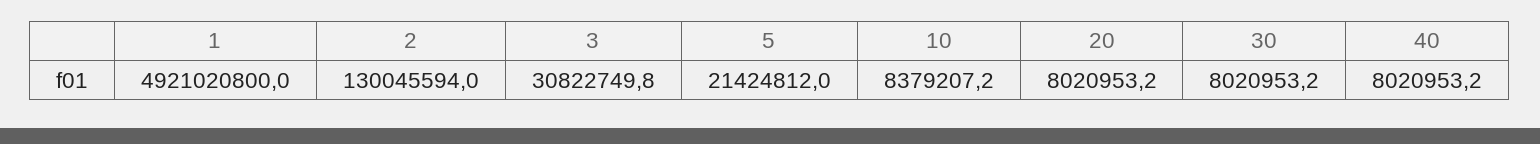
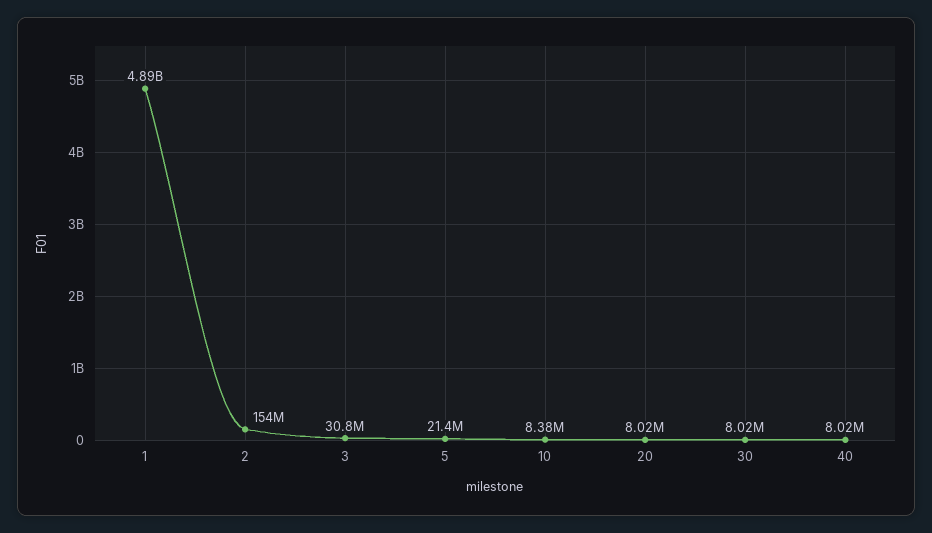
  {
-   "1": 4921020800,
+   "1": 4890000000,
-   "2": 130045594,
+   "2": 154000000,
    "3": 30822749.8,
    "5": 21424812,
    "10": 8379207.2,
    "20": 8020953.2,
    "30": 8020953.2,
    "40": 8020953.2
  }

